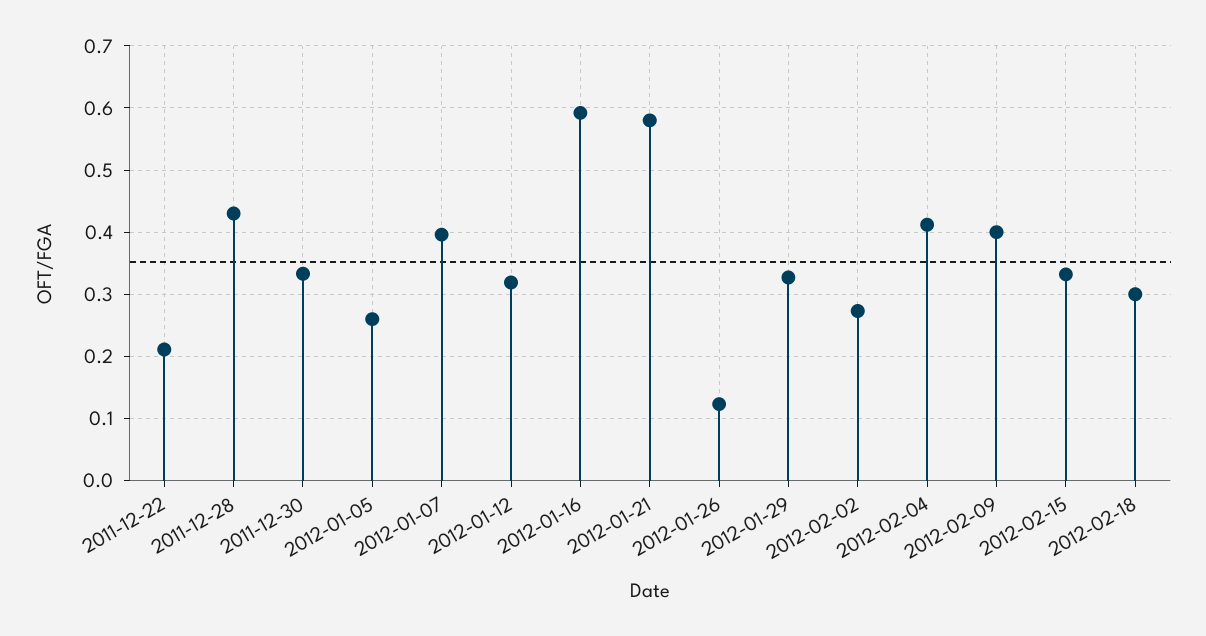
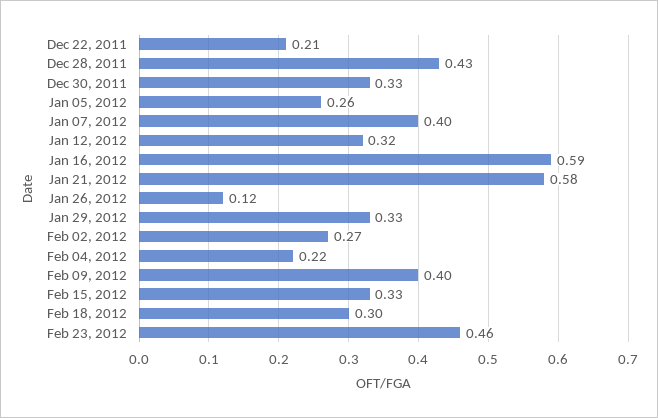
  {
    "2011-12-22": 0.21,
    "2011-12-28": 0.43,
    "2011-12-30": 0.33,
    "2012-01-05": 0.26,
    "2012-01-07": 0.4,
    "2012-01-12": 0.32,
    "2012-01-16": 0.59,
    "2012-01-21": 0.58,
    "2012-01-26": 0.12,
    "2012-01-29": 0.33,
    "2012-02-02": 0.27,
-   "2012-02-04": 0.41,
+   "2012-02-04": 0.22,
    "2012-02-09": 0.4,
    "2012-02-15": 0.33,
-   "2012-02-18": 0.3
+   "2012-02-18": 0.3,
+   "Feb 23, 2012": 0.46
  }

